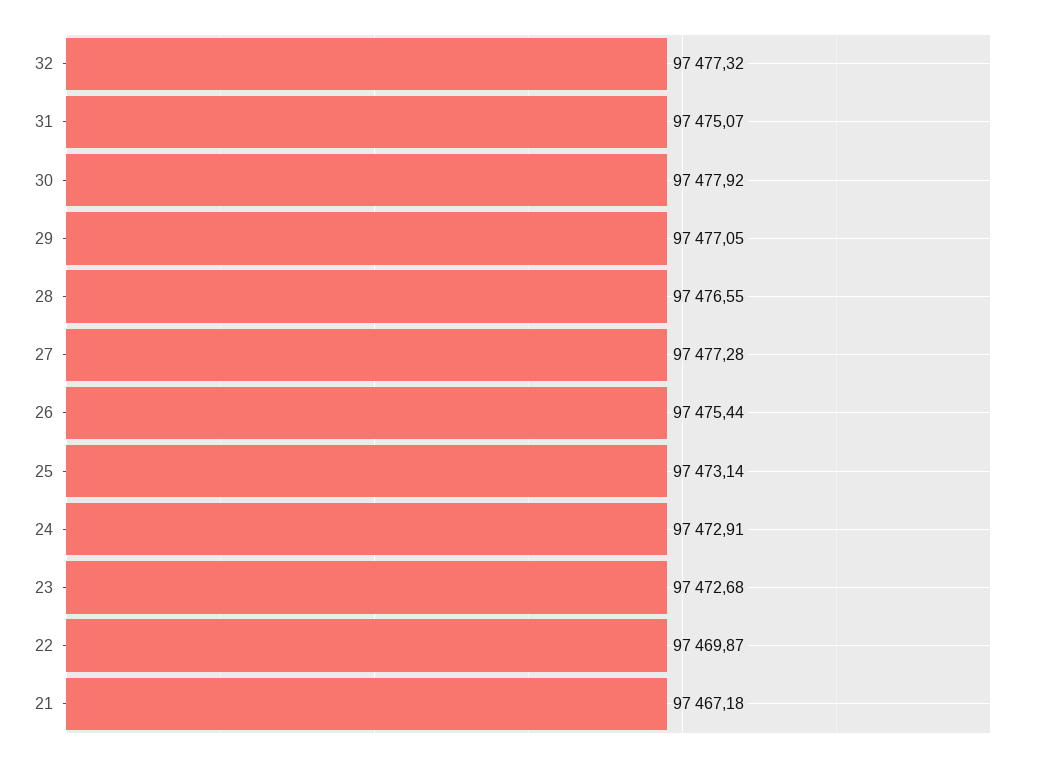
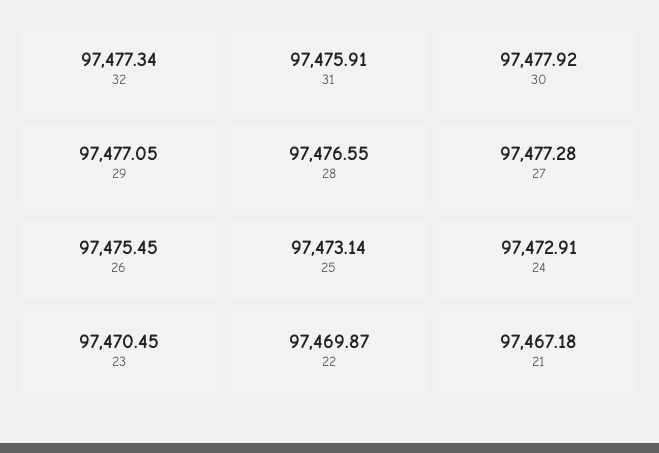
  {
-   "32": 97477.32,
+   "32": 97477.34,
-   "31": 97475.07,
+   "31": 97475.91,
    "30": 97477.92,
    "29": 97477.05,
    "28": 97476.55,
    "27": 97477.28,
-   "26": 97475.44,
+   "26": 97475.45,
    "25": 97473.14,
    "24": 97472.91,
-   "23": 97472.68,
+   "23": 97470.45,
    "22": 97469.87,
    "21": 97467.18
  }

